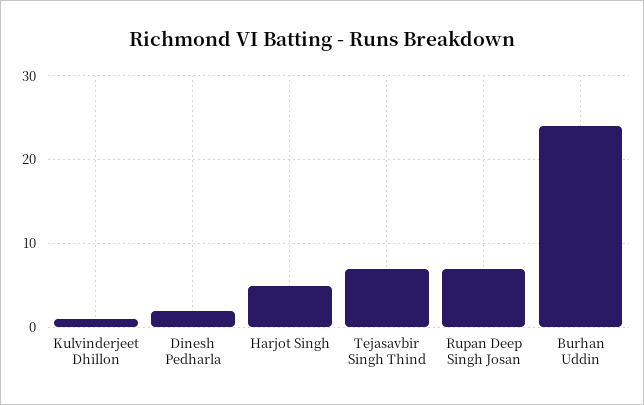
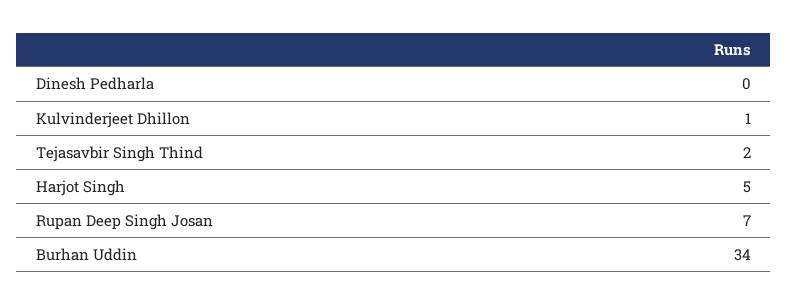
  {
    "Kulvinderjeet Dhillon": 1,
-   "Dinesh Pedharla": 2,
+   "Dinesh Pedharla": 0,
    "Harjot Singh": 5,
-   "Tejasavbir Singh Thind": 7,
+   "Tejasavbir Singh Thind": 2,
    "Rupan Deep Singh Josan": 7,
-   "Burhan Uddin": 24
+   "Burhan Uddin": 34
  }

